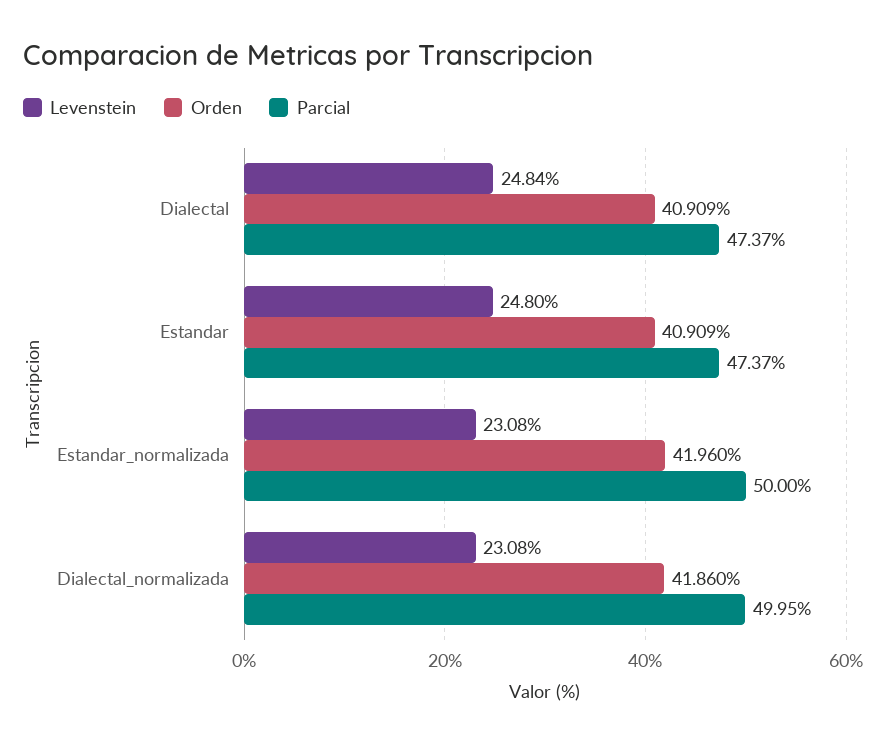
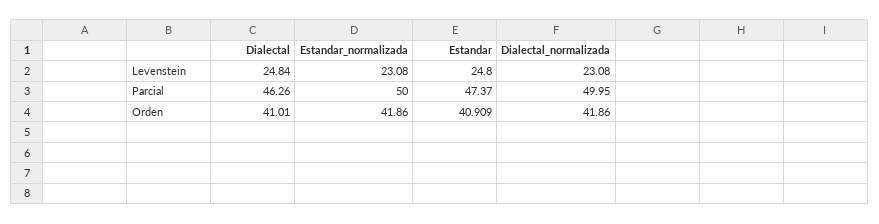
  {
    "Levenstein": {
      "Dialectal": 24.84,
      "Estandar": 24.8,
      "Estandar_normalizada": 23.08,
      "Dialectal_normalizada": 23.08
    },
    "Orden": {
-     "Dialectal": 40.909,
+     "Dialectal": 41.01,
      "Estandar": 40.909,
-     "Estandar_normalizada": 41.96,
+     "Estandar_normalizada": 41.86,
      "Dialectal_normalizada": 41.86
    },
    "Parcial": {
-     "Dialectal": 47.37,
+     "Dialectal": 46.26,
      "Estandar": 47.37,
      "Estandar_normalizada": 50,
      "Dialectal_normalizada": 49.95
    }
  }

